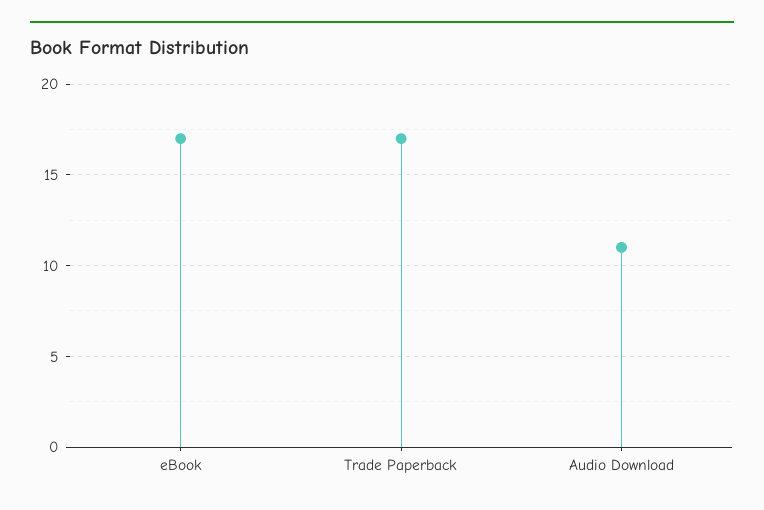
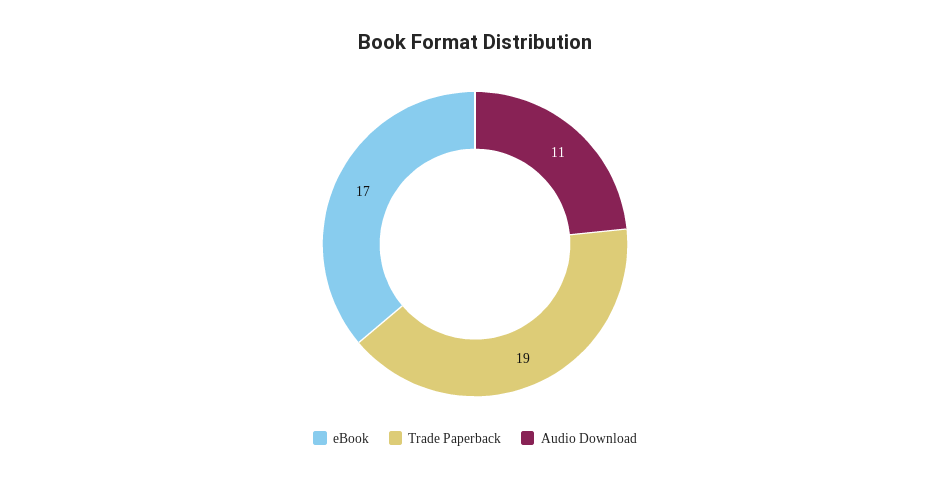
  {
    "eBook": 17,
-   "Trade Paperback": 17,
+   "Trade Paperback": 19,
    "Audio Download": 11
  }

